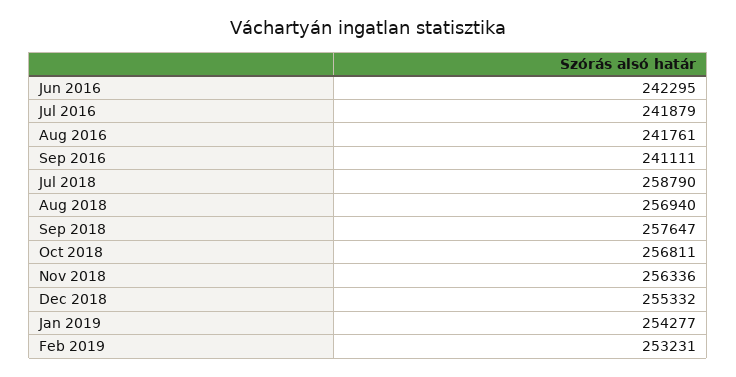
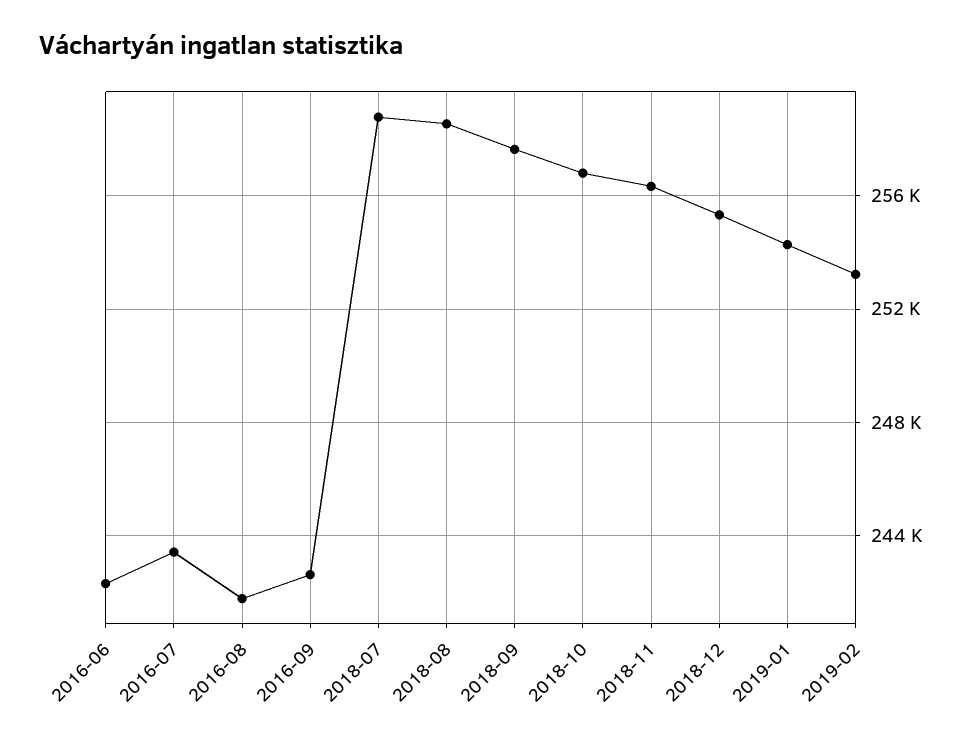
  {
    "Jun 2016": 242295,
-   "Jul 2016": 241879,
+   "Jul 2016": 243500,
    "Aug 2016": 241761,
-   "Sep 2016": 241111,
+   "Sep 2016": 242500,
    "Jul 2018": 258790,
-   "Aug 2018": 256940,
+   "Aug 2018": 258500,
    "Sep 2018": 257647,
    "Oct 2018": 256811,
    "Nov 2018": 256336,
    "Dec 2018": 255332,
    "Jan 2019": 254277,
    "Feb 2019": 253231
  }

